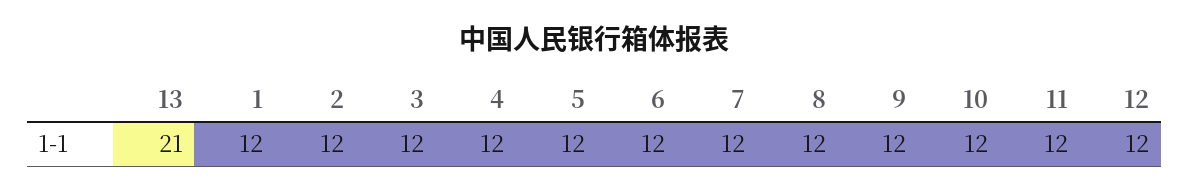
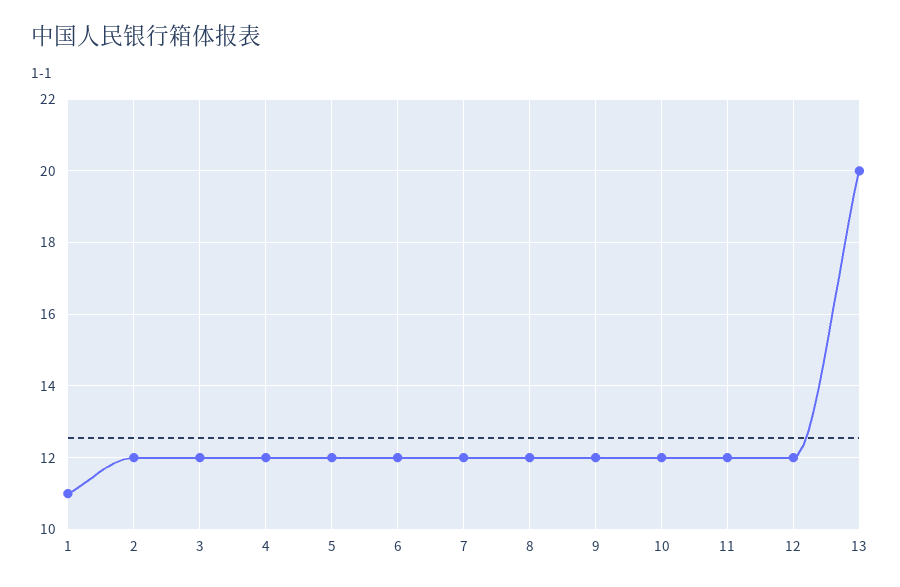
  {
-   "13": 21,
+   "13": 20,
-   "1": 12,
+   "1": 11,
    "2": 12,
    "3": 12,
    "4": 12,
    "5": 12,
    "6": 12,
    "7": 12,
    "8": 12,
    "9": 12,
    "10": 12,
    "11": 12,
    "12": 12
  }

